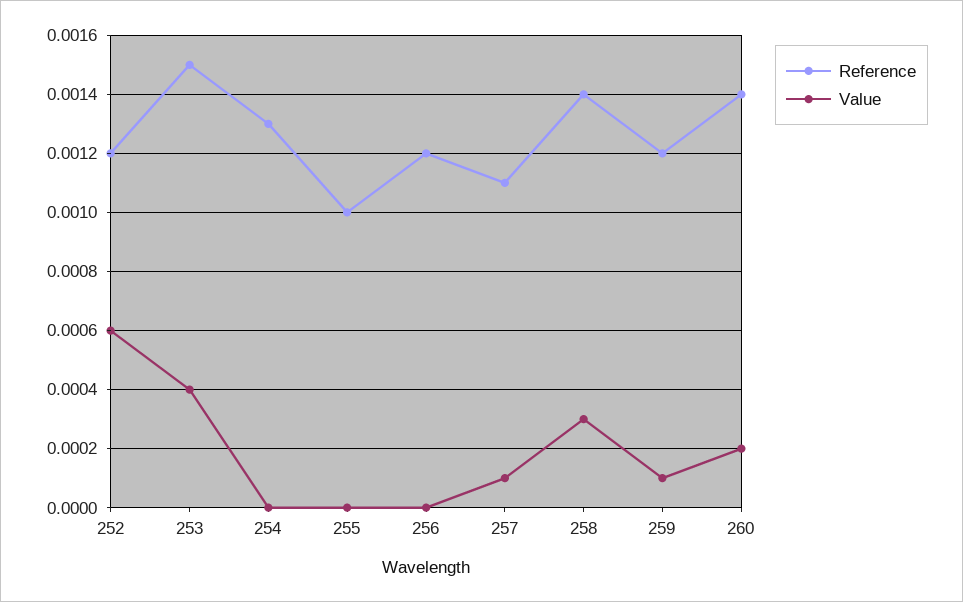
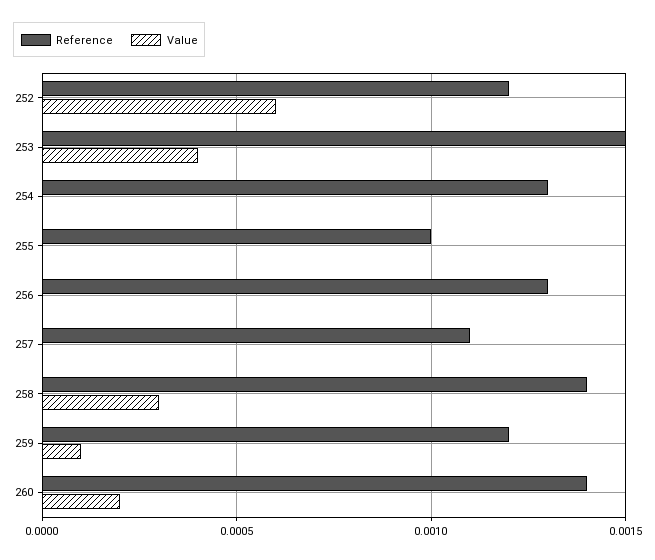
  {
    "Reference": {
      "252": 0.0012,
      "253": 0.0015,
      "254": 0.0013,
      "255": 0.001,
-     "256": 0.0012,
+     "256": 0.0013,
      "257": 0.0011,
      "258": 0.0014,
      "259": 0.0012,
      "260": 0.0014
    },
    "Value": {
      "252": 0.0006,
      "253": 0.0004,
      "254": 0,
      "255": 0,
      "256": 0,
-     "257": 0.0001,
+     "257": 0,
      "258": 0.0003,
      "259": 0.0001,
      "260": 0.0002
    }
  }

